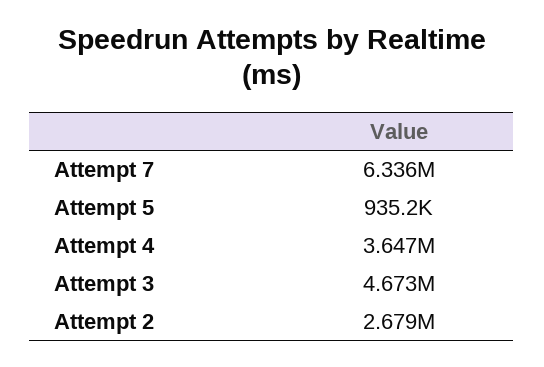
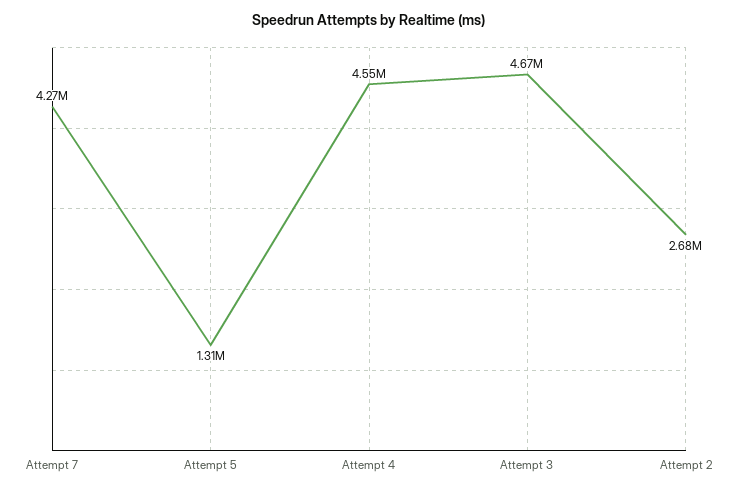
  {
-   "Attempt 7": 6336000,
+   "Attempt 7": 4270000,
-   "Attempt 5": 935200,
+   "Attempt 5": 1310000,
-   "Attempt 4": 3647000,
+   "Attempt 4": 4550000,
    "Attempt 3": 4673000,
    "Attempt 2": 2679000
  }

